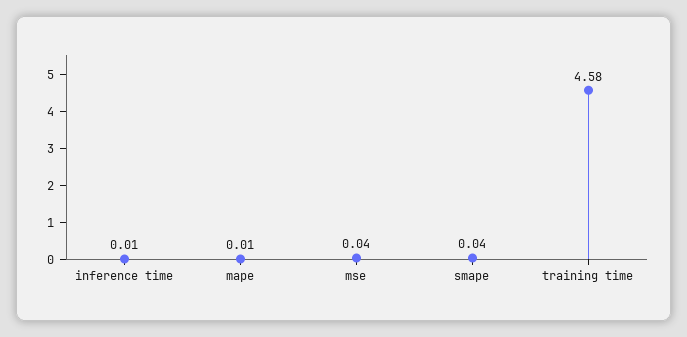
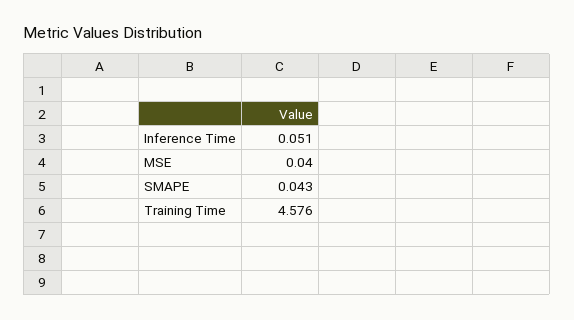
  {
-   "inference time": 0.01,
+   "inference time": 0.051,
-   "mape": 0.01,
    "mse": 0.04,
    "smape": 0.043,
    "training time": 4.576
  }

